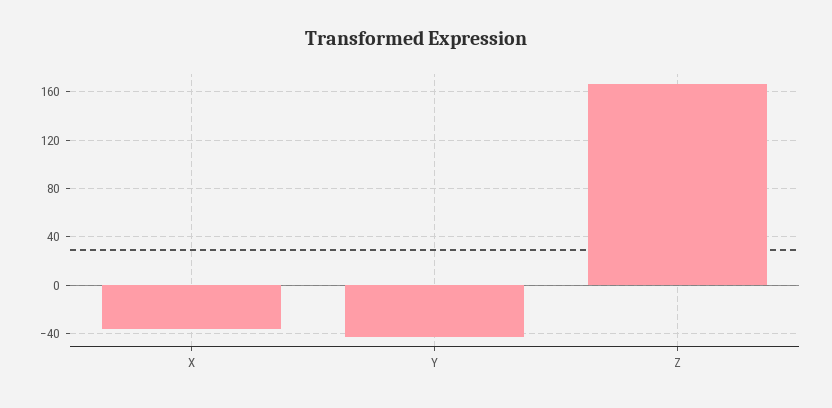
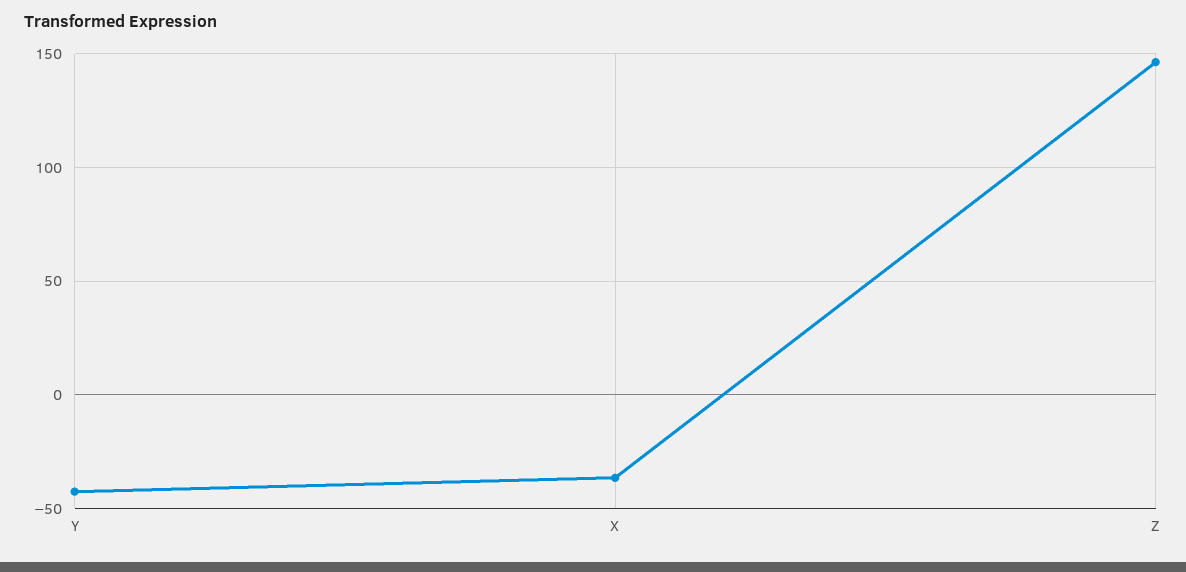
  {
    "X": -35,
    "Y": -45,
-   "Z": 165
+   "Z": 145
  }

